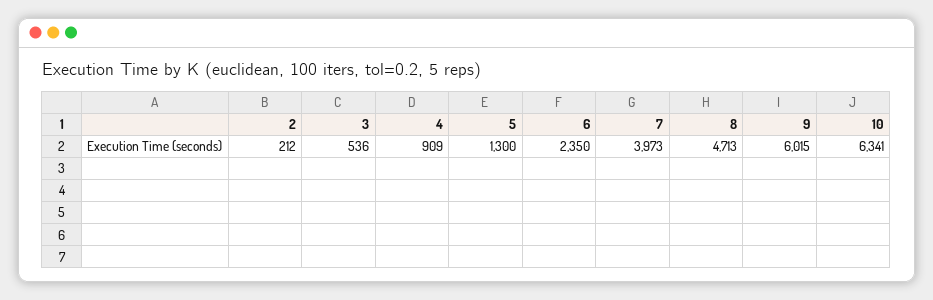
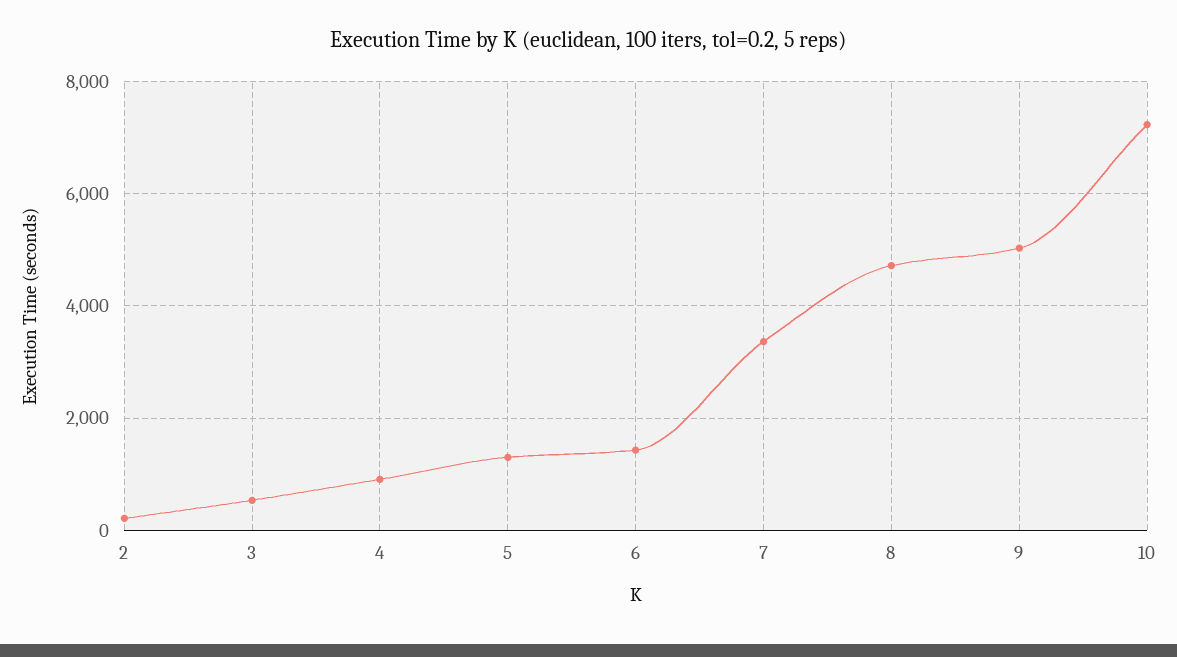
  {
    "2": 212,
    "3": 536,
    "4": 909,
    "5": 1300,
-   "6": 2350,
+   "6": 1400,
-   "7": 3973,
+   "7": 3400,
    "8": 4713,
-   "9": 6015,
+   "9": 5000,
-   "10": 6341
+   "10": 7200
  }

